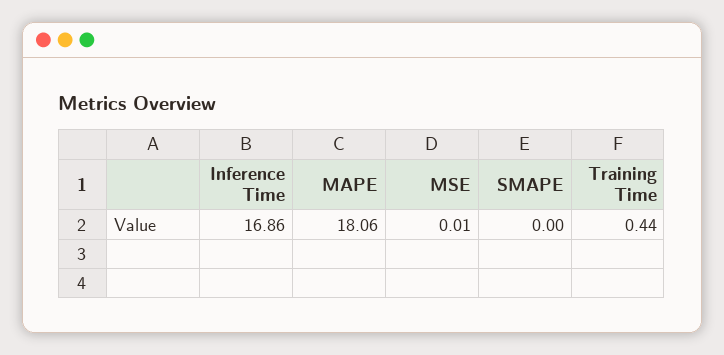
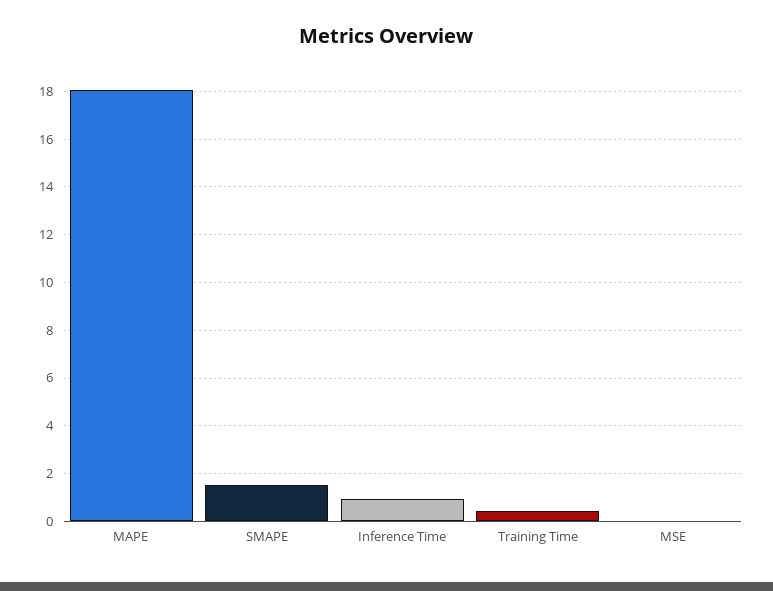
  {
-   "Inference Time": 16.86,
+   "Inference Time": 1,
    "MAPE": 18.06,
    "MSE": 0.01,
-   "SMAPE": 0,
+   "SMAPE": 1.5,
    "Training Time": 0.44
  }

